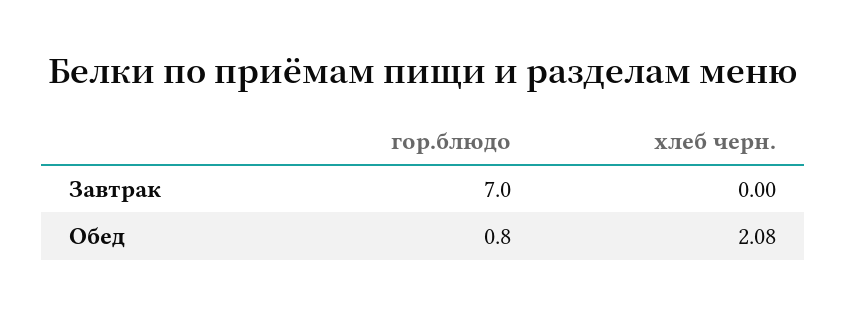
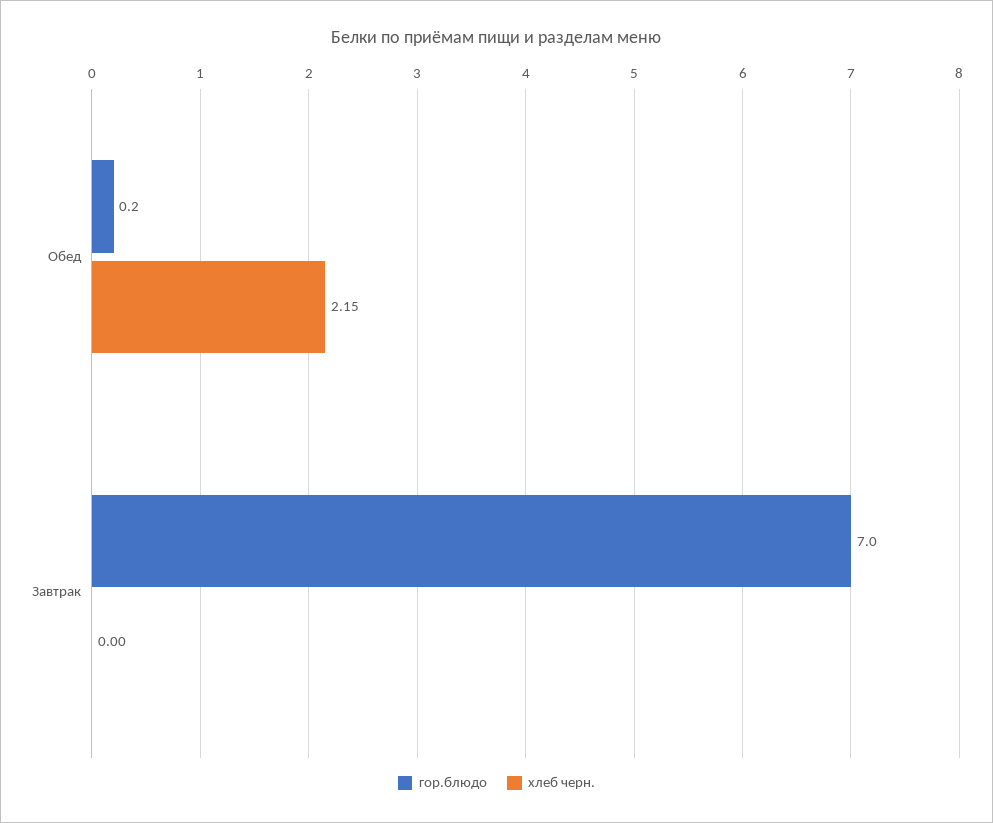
  {
    "гор.блюдо": {
      "Завтрак": 7,
-     "Обед": 0.8
+     "Обед": 0.2
    },
    "хлеб черн.": {
      "Завтрак": 0,
-     "Обед": 2.08
+     "Обед": 2.15
    }
  }

